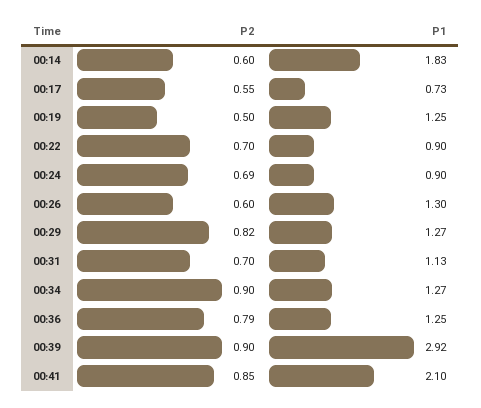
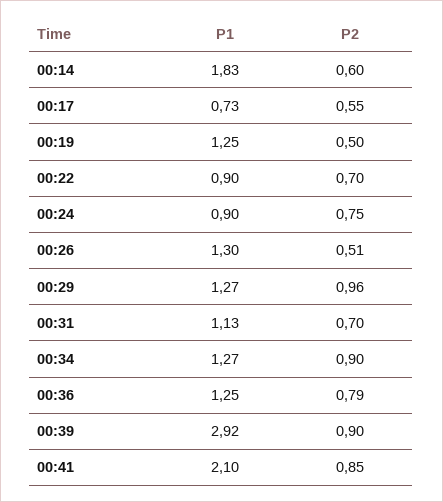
  {
    "P2": {
      "00:14": 0.6,
      "00:17": 0.55,
      "00:19": 0.5,
      "00:22": 0.7,
-     "00:24": 0.69,
+     "00:24": 0.75,
-     "00:26": 0.6,
+     "00:26": 0.51,
-     "00:29": 0.82,
+     "00:29": 0.96,
      "00:31": 0.7,
      "00:34": 0.9,
      "00:36": 0.79,
      "00:39": 0.9,
      "00:41": 0.85
    },
    "P1": {
      "00:14": 1.83,
      "00:17": 0.73,
      "00:19": 1.25,
      "00:22": 0.9,
      "00:24": 0.9,
      "00:26": 1.3,
      "00:29": 1.27,
      "00:31": 1.13,
      "00:34": 1.27,
      "00:36": 1.25,
      "00:39": 2.92,
      "00:41": 2.1
    }
  }

